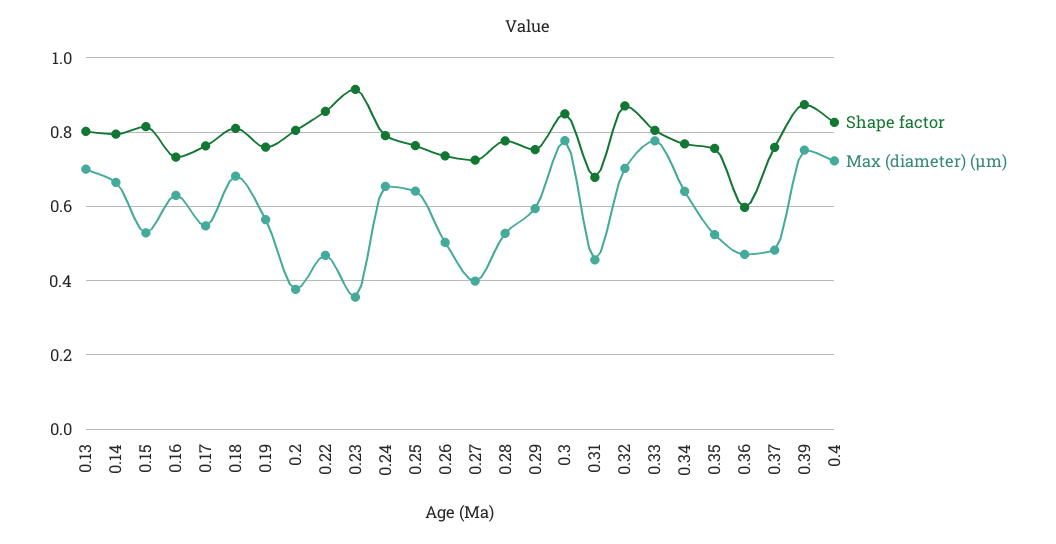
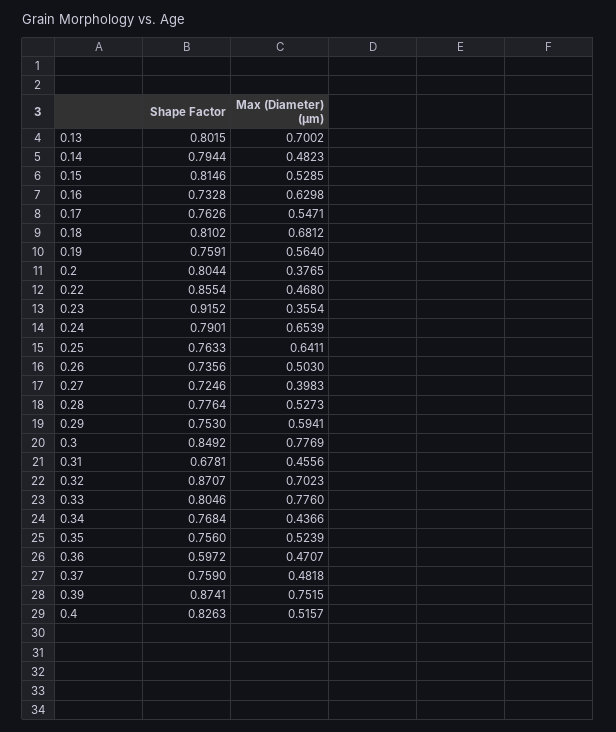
  {
    "Shape factor": {
      "0.13": 0.8015,
      "0.14": 0.7944,
      "0.15": 0.8146,
      "0.16": 0.7328,
      "0.17": 0.7626,
      "0.18": 0.8102,
      "0.19": 0.7591,
      "0.2": 0.8044,
      "0.22": 0.8554,
      "0.23": 0.9152,
      "0.24": 0.7901,
      "0.25": 0.7633,
      "0.26": 0.7356,
      "0.27": 0.7246,
      "0.28": 0.7764,
      "0.29": 0.753,
      "0.3": 0.8492,
      "0.31": 0.6781,
      "0.32": 0.8707,
      "0.33": 0.8046,
      "0.34": 0.7684,
      "0.35": 0.756,
      "0.36": 0.5972,
      "0.37": 0.759,
      "0.39": 0.8741,
      "0.4": 0.8263
    },
    "Max (diameter) (µm)": {
      "0.13": 0.7002,
-     "0.14": 0.66,
+     "0.14": 0.4823,
      "0.15": 0.5285,
      "0.16": 0.6298,
      "0.17": 0.5471,
      "0.18": 0.6812,
      "0.19": 0.564,
      "0.2": 0.3765,
      "0.22": 0.468,
      "0.23": 0.3554,
      "0.24": 0.6539,
      "0.25": 0.6411,
      "0.26": 0.503,
      "0.27": 0.3983,
      "0.28": 0.5273,
      "0.29": 0.5941,
      "0.3": 0.7769,
      "0.31": 0.4556,
      "0.32": 0.7023,
      "0.33": 0.776,
-     "0.34": 0.64,
+     "0.34": 0.4366,
      "0.35": 0.5239,
      "0.36": 0.4707,
      "0.37": 0.4818,
      "0.39": 0.7515,
-     "0.4": 0.72
+     "0.4": 0.5157
    }
  }

